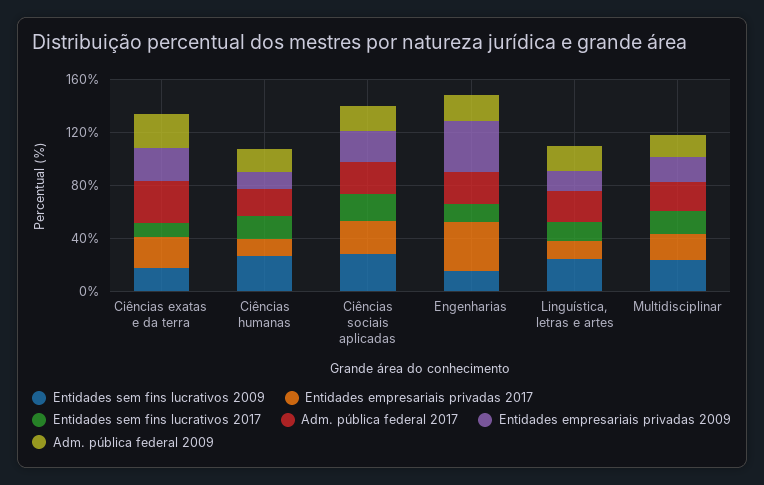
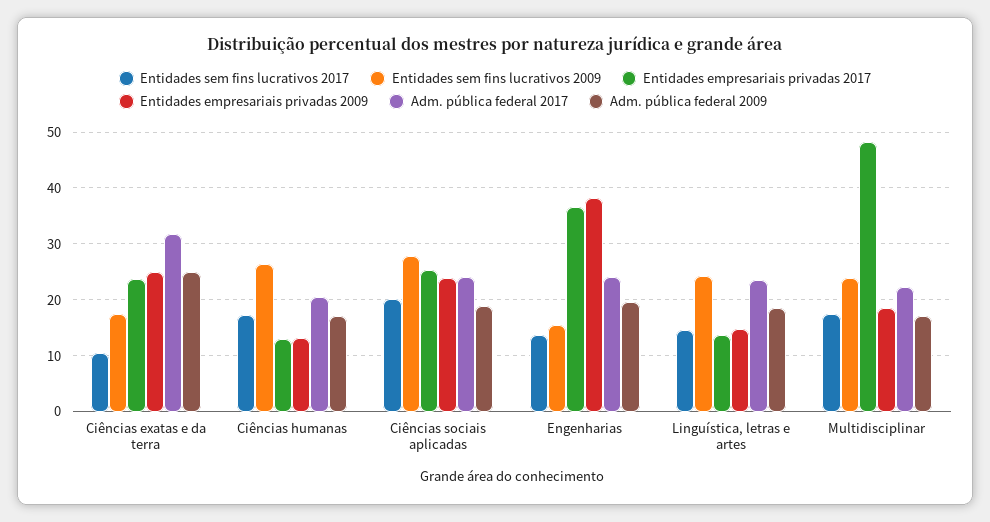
  {
    "Entidades sem fins lucrativos 2009": {
      "Ciências exatas e da terra": 18,
      "Ciências humanas": 26,
      "Ciências sociais aplicadas": 28,
      "Engenharias": 16,
      "Linguística, letras e artes": 24,
      "Multidisciplinar": 24
    },
    "Entidades empresariais privadas 2017": {
      "Ciências exatas e da terra": 24,
      "Ciências humanas": 14,
      "Ciências sociais aplicadas": 26,
      "Engenharias": 36,
      "Linguística, letras e artes": 14,
-     "Multidisciplinar": 20
+     "Multidisciplinar": 48
    },
    "Entidades sem fins lucrativos 2017": {
      "Ciências exatas e da terra": 10,
      "Ciências humanas": 18,
      "Ciências sociais aplicadas": 20,
      "Engenharias": 14,
      "Linguística, letras e artes": 14,
      "Multidisciplinar": 18
    },
    "Adm. pública federal 2017": {
      "Ciências exatas e da terra": 32,
      "Ciências humanas": 20,
      "Ciências sociais aplicadas": 24,
      "Engenharias": 24,
      "Linguística, letras e artes": 24,
      "Multidisciplinar": 22
    },
    "Entidades empresariais privadas 2009": {
      "Ciências exatas e da terra": 24,
      "Ciências humanas": 14,
      "Ciências sociais aplicadas": 24,
      "Engenharias": 38,
      "Linguística, letras e artes": 14,
      "Multidisciplinar": 18
    },
    "Adm. pública federal 2009": {
      "Ciências exatas e da terra": 26,
      "Ciências humanas": 18,
      "Ciências sociais aplicadas": 18,
      "Engenharias": 20,
      "Linguística, letras e artes": 18,
      "Multidisciplinar": 18
    }
  }

